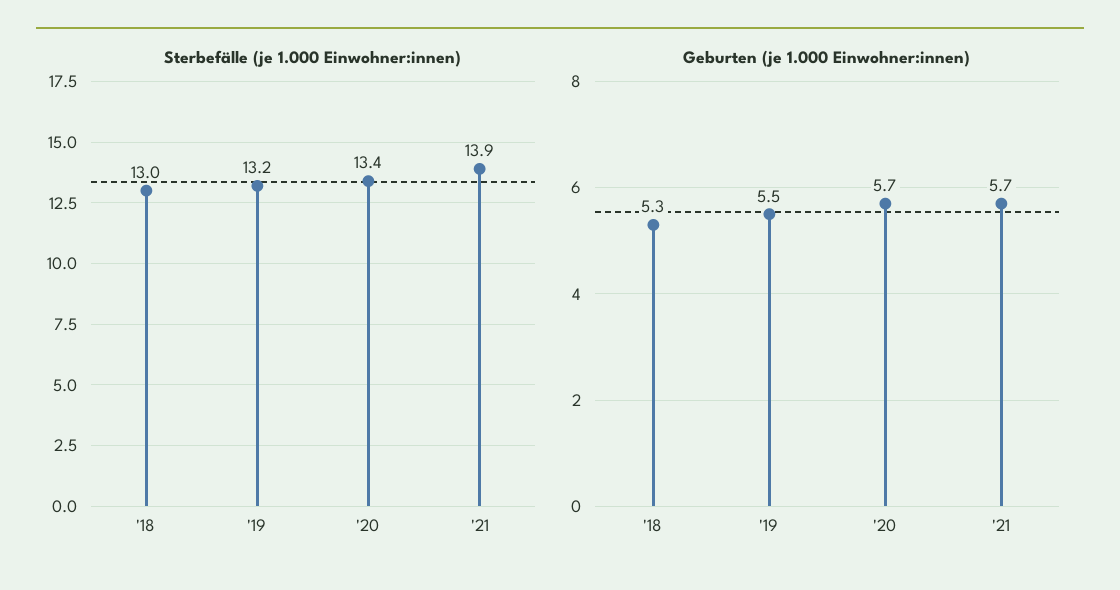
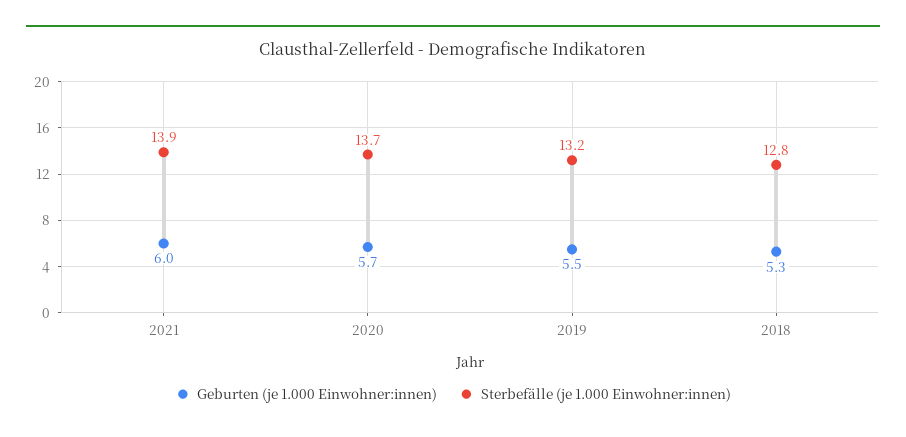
  {
    "Sterbefälle (je 1.000 Einwohner:innen)": {
-     "'18": 13,
+     "'18": 12.8,
      "'19": 13.2,
-     "'20": 13.4,
+     "'20": 13.7,
      "'21": 13.9
    },
    "Geburten (je 1.000 Einwohner:innen)": {
      "'18": 5.3,
      "'19": 5.5,
      "'20": 5.7,
-     "'21": 5.7
+     "'21": 6
    }
  }

